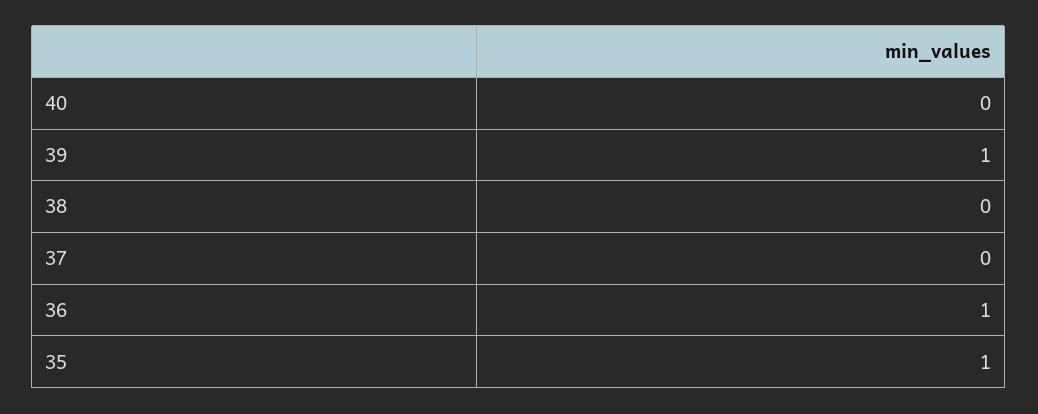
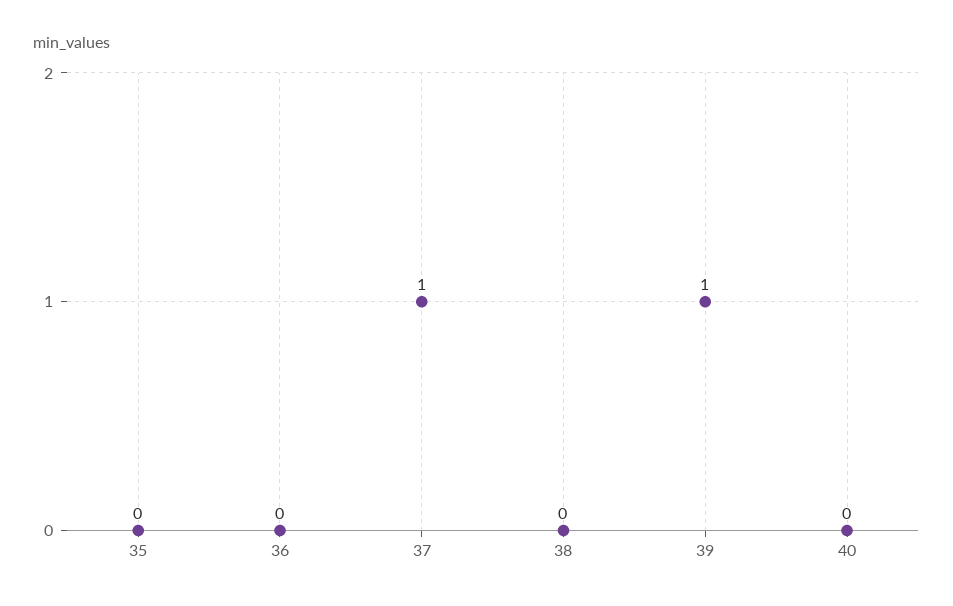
  {
    "40": 0,
    "39": 1,
    "38": 0,
-   "37": 0,
+   "37": 1,
-   "36": 1,
+   "36": 0,
-   "35": 1
+   "35": 0
  }

